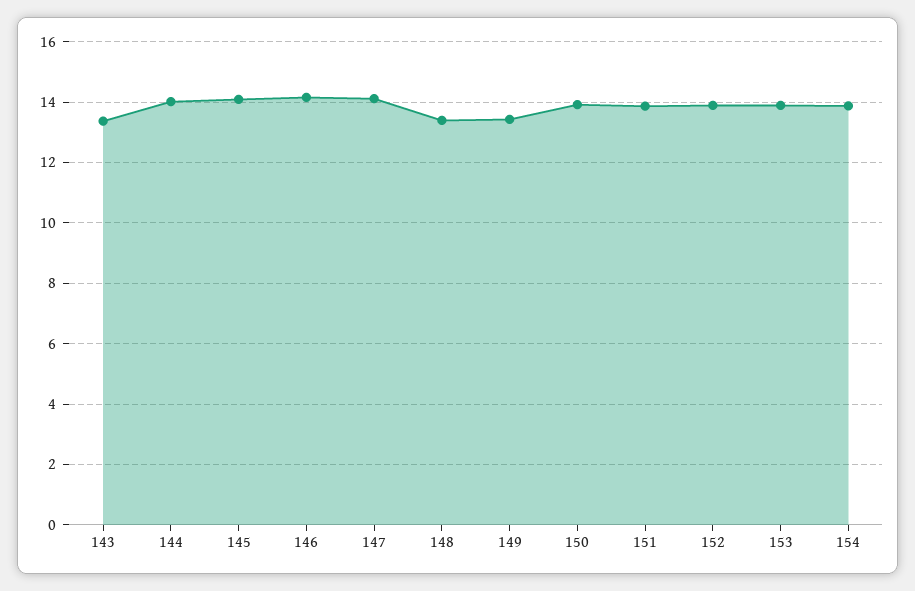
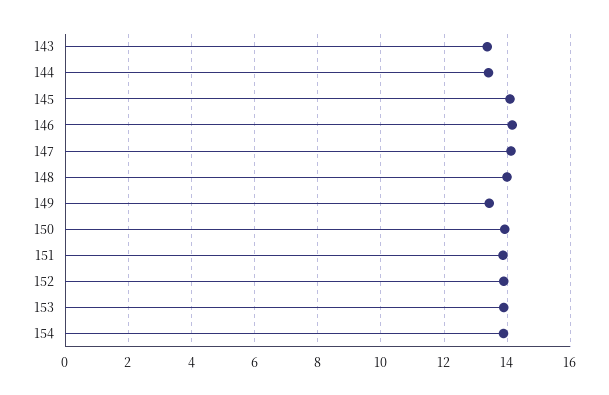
  {
    "143": 13.4,
-   "144": 14,
+   "144": 13.4,
    "145": 14,
    "146": 14.2,
    "147": 14.2,
-   "148": 13.4,
+   "148": 14,
    "149": 13.4,
    "150": 14,
    "151": 13.8,
    "152": 13.8,
    "153": 13.8,
    "154": 13.8
  }

